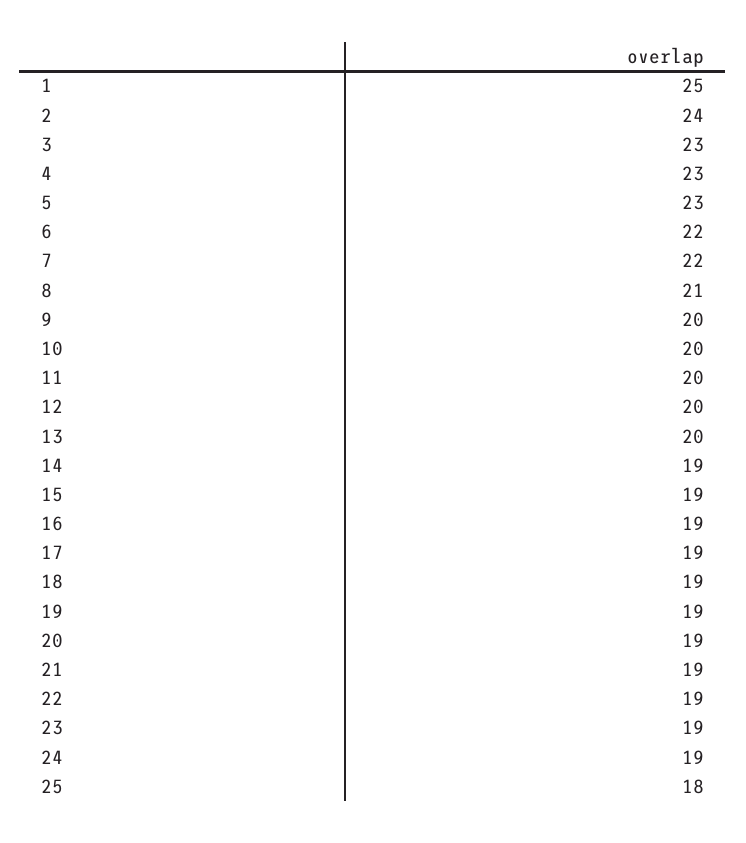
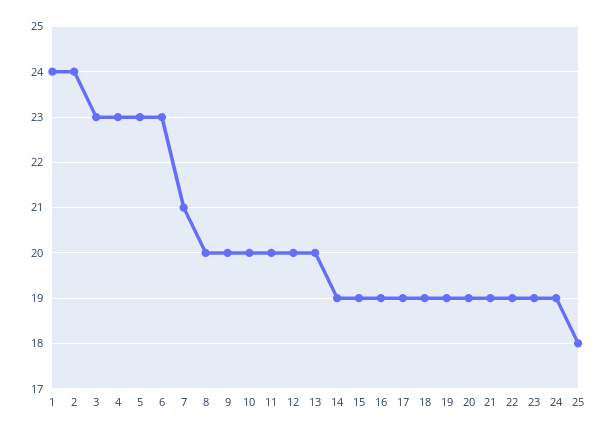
  {
-   "1": 25,
+   "1": 24,
    "2": 24,
    "3": 23,
    "4": 23,
    "5": 23,
-   "6": 22,
+   "6": 23,
-   "7": 22,
+   "7": 21,
-   "8": 21,
+   "8": 20,
    "9": 20,
    "10": 20,
    "11": 20,
    "12": 20,
    "13": 20,
    "14": 19,
    "15": 19,
    "16": 19,
    "17": 19,
    "18": 19,
    "19": 19,
    "20": 19,
    "21": 19,
    "22": 19,
    "23": 19,
    "24": 19,
    "25": 18
  }

